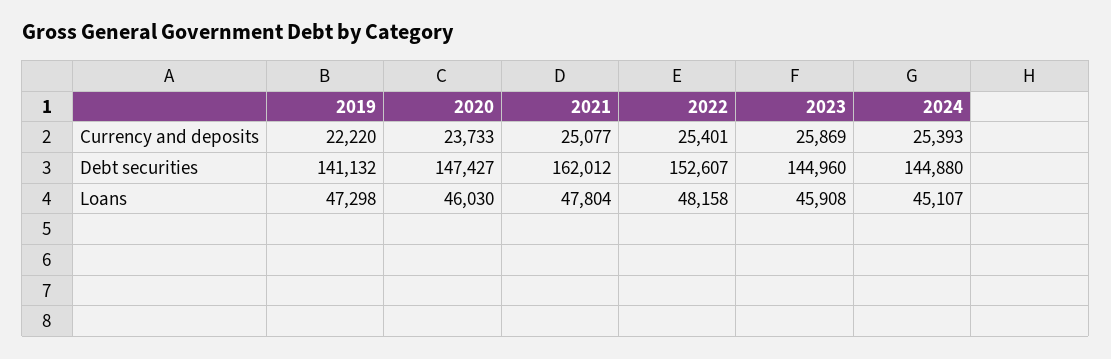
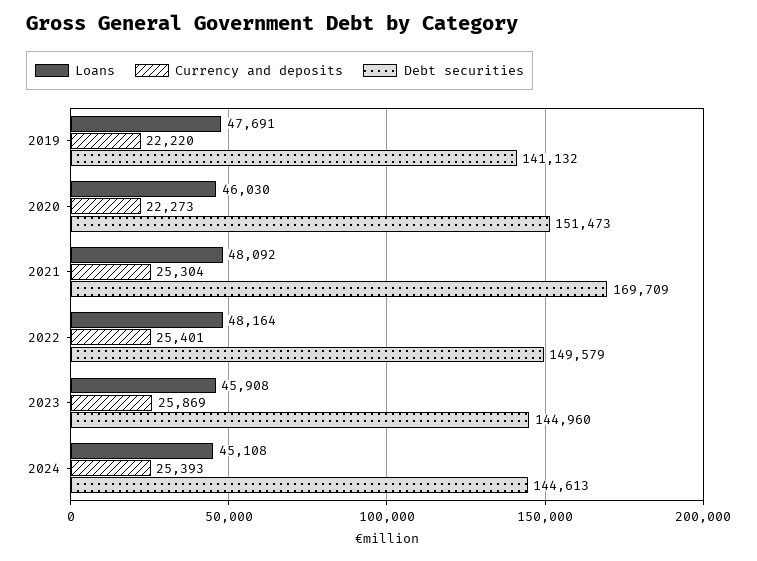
  {
    "Currency and deposits": {
      "2019": 22220,
-     "2020": 23733,
+     "2020": 22273,
-     "2021": 25077,
+     "2021": 25304,
      "2022": 25401,
      "2023": 25869,
      "2024": 25393
    },
    "Debt securities": {
      "2019": 141132,
-     "2020": 147427,
+     "2020": 151473,
-     "2021": 162012,
+     "2021": 169709,
-     "2022": 152607,
+     "2022": 149579,
      "2023": 144960,
-     "2024": 144880
+     "2024": 144613
    },
    "Loans": {
-     "2019": 47298,
+     "2019": 47691,
      "2020": 46030,
-     "2021": 47804,
+     "2021": 48092,
-     "2022": 48158,
+     "2022": 48164,
      "2023": 45908,
-     "2024": 45107
+     "2024": 45108
    }
  }

